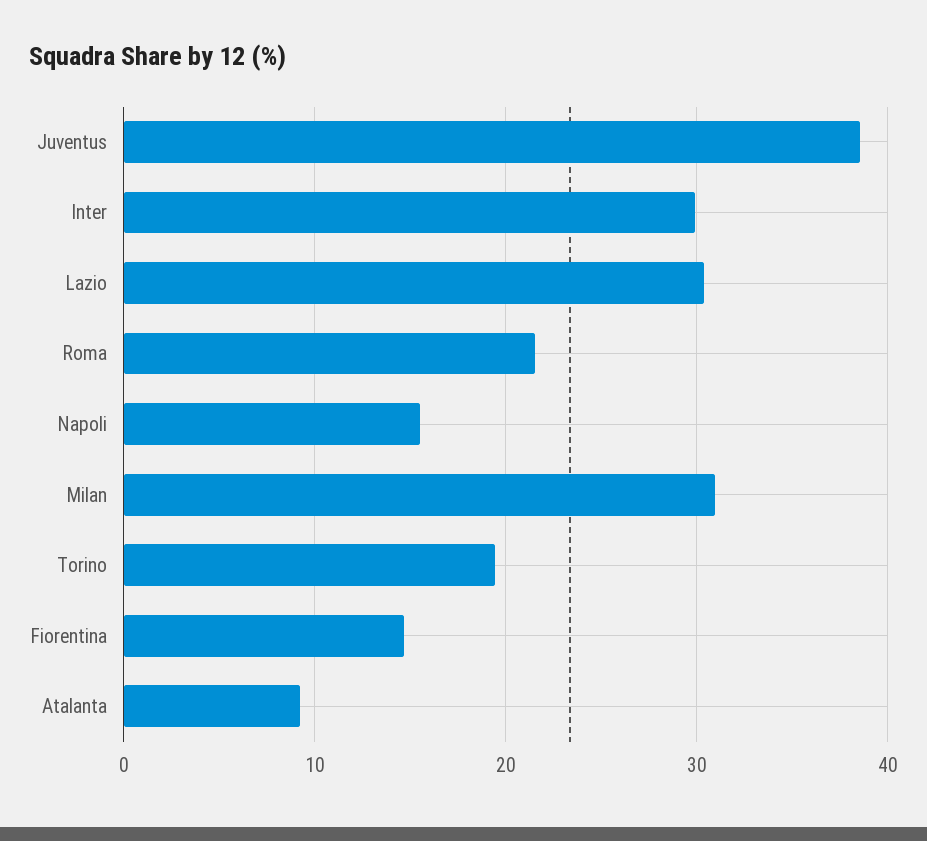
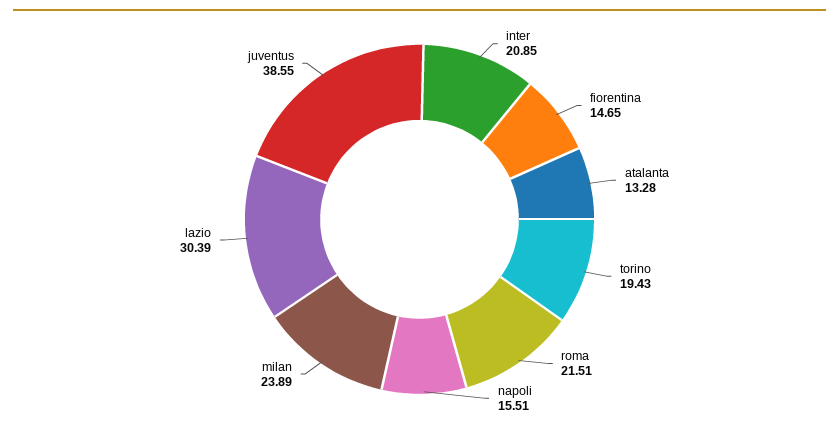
  {
    "Juventus": 38.55,
-   "Inter": 30,
+   "Inter": 20.85,
    "Lazio": 30.39,
    "Roma": 21.51,
    "Napoli": 15.51,
-   "Milan": 31,
+   "Milan": 23.89,
    "Torino": 19.43,
    "Fiorentina": 14.65,
-   "Atalanta": 9
+   "Atalanta": 13.28
  }

